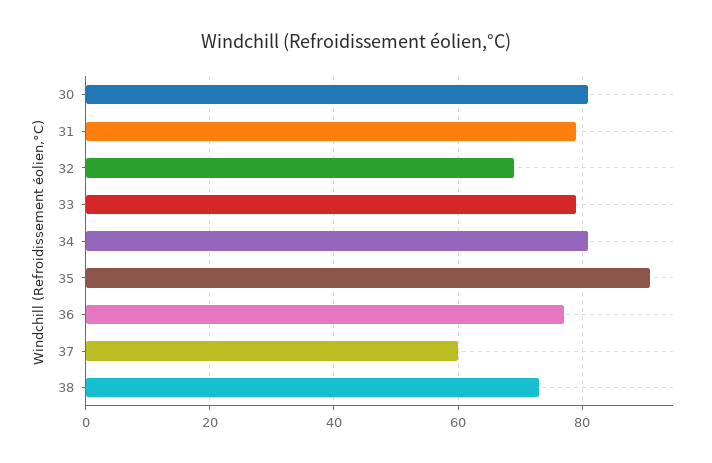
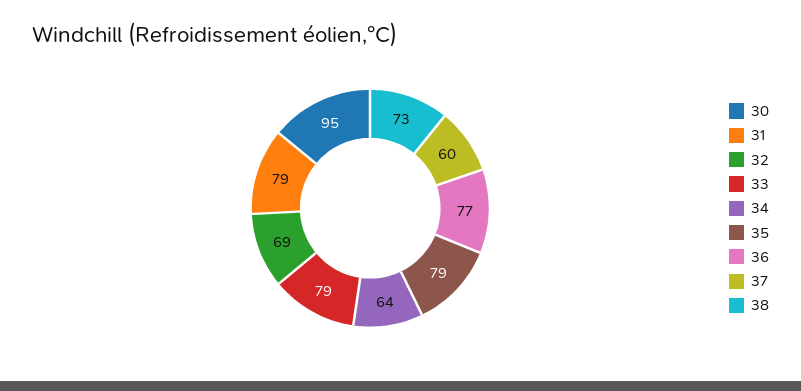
  {
-   "30": 80,
+   "30": 95,
    "31": 79,
    "32": 69,
    "33": 79,
-   "34": 80,
+   "34": 64,
-   "35": 90,
+   "35": 79,
    "36": 77,
    "37": 60,
    "38": 73
  }

